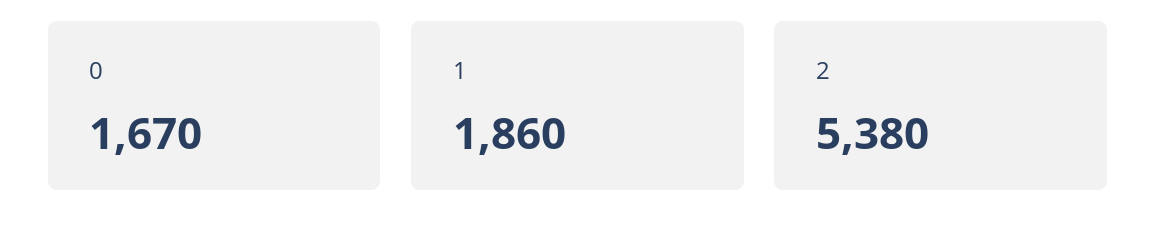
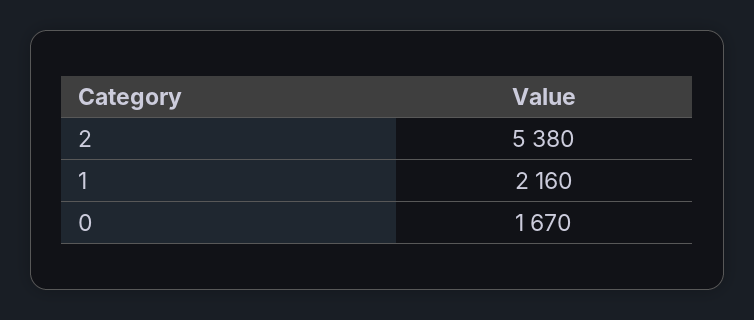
  {
    "0": 1670,
-   "1": 1860,
+   "1": 2160,
    "2": 5380
  }

